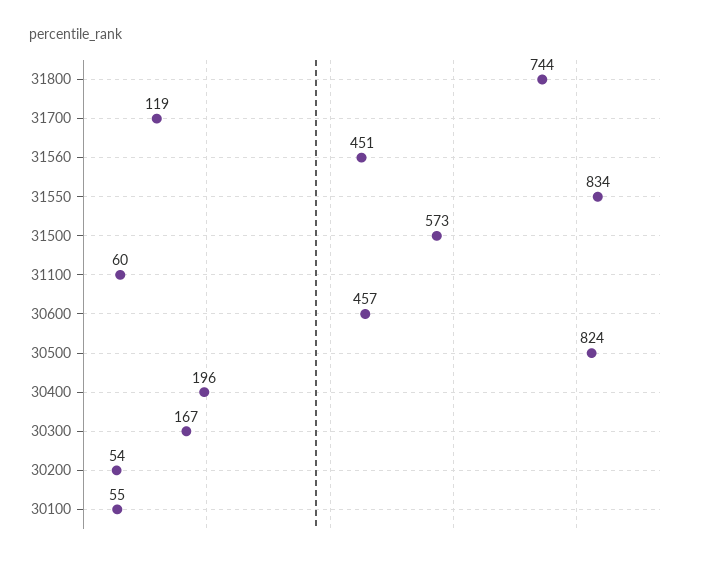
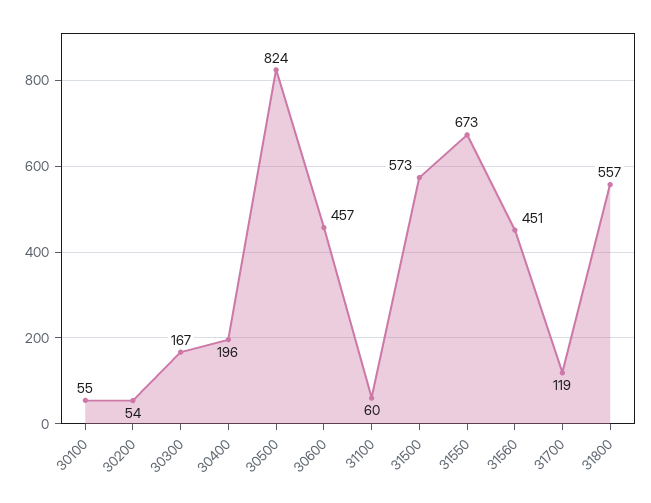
  {
-   "31800": 744,
+   "31800": 557,
    "31700": 119,
    "31560": 451,
-   "31550": 834,
+   "31550": 673,
    "31500": 573,
    "31100": 60,
    "30600": 457,
    "30500": 824,
    "30400": 196,
    "30300": 167,
    "30200": 54,
    "30100": 55
  }

